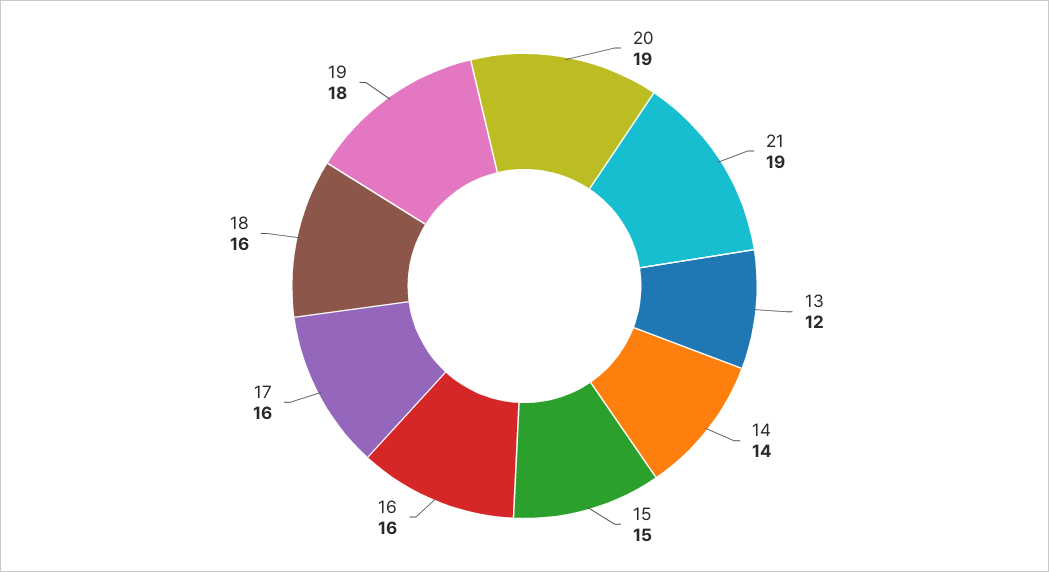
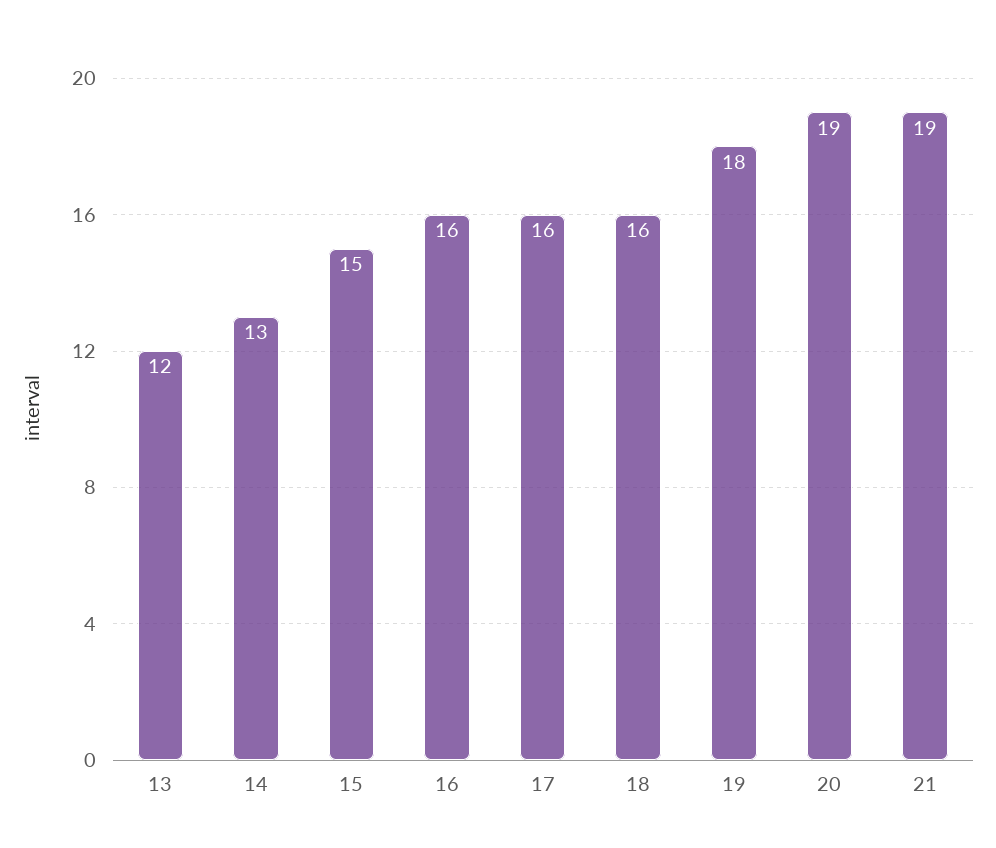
  {
    "20": 19,
    "21": 19,
    "13": 12,
-   "14": 14,
+   "14": 13,
    "15": 15,
    "16": 16,
    "17": 16,
    "18": 16,
    "19": 18
  }

